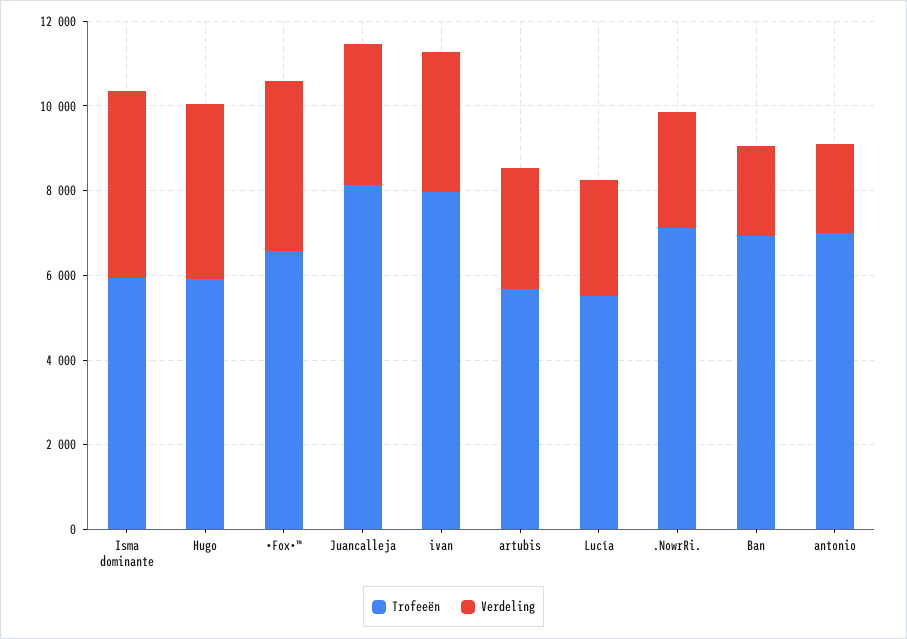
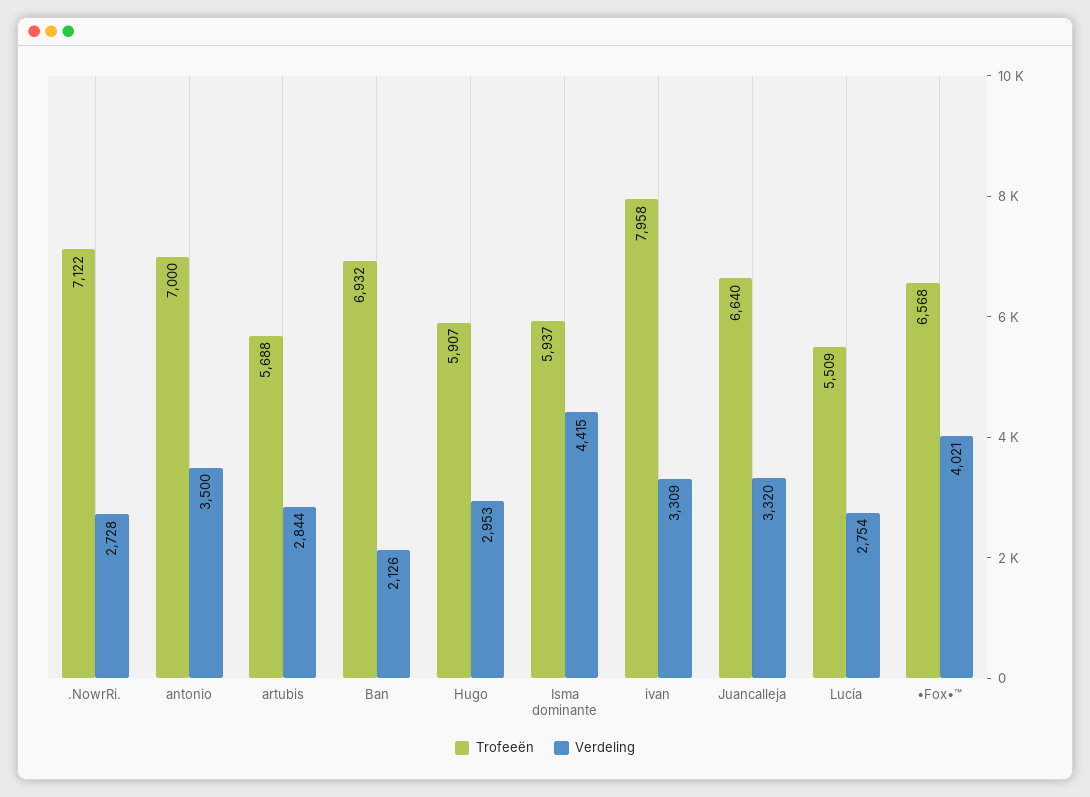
  {
    "Trofeeën": {
      "Isma dominante": 5937,
      "Hugo": 5907,
      "•Fox•™": 6568,
-     "Juancalleja": 8000,
+     "Juancalleja": 6640,
      "ivan": 7958,
      "artubis": 5688,
      "Lucía": 5509,
      ".NowrRi.": 7122,
      "Ban": 6932,
      "antonio": 7000
    },
    "Verdeling": {
      "Isma dominante": 4415,
-     "Hugo": 4000,
+     "Hugo": 2953,
      "•Fox•™": 4021,
      "Juancalleja": 3320,
      "ivan": 3309,
      "artubis": 2844,
      "Lucía": 2754,
      ".NowrRi.": 2728,
      "Ban": 2126,
-     "antonio": 2000
+     "antonio": 3500
    }
  }

